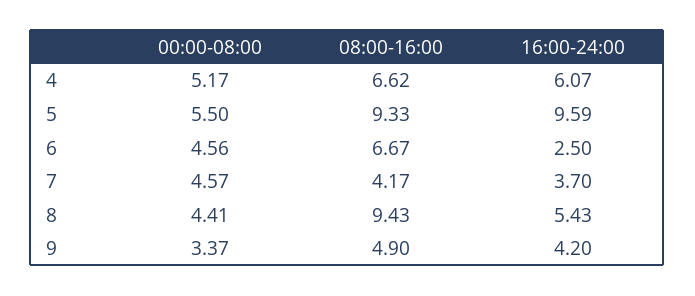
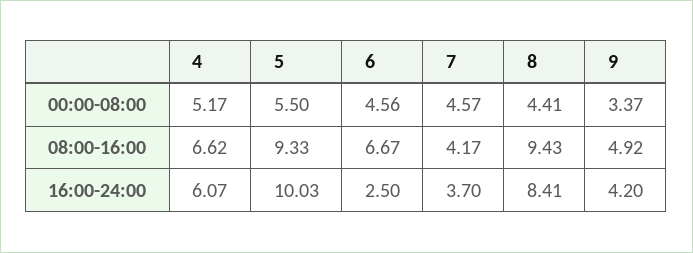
  {
    "00:00-08:00": {
      "4": 5.17,
      "5": 5.5,
      "6": 4.56,
      "7": 4.57,
      "8": 4.41,
      "9": 3.37
    },
    "08:00-16:00": {
      "4": 6.62,
      "5": 9.33,
      "6": 6.67,
      "7": 4.17,
      "8": 9.43,
-     "9": 4.9
+     "9": 4.92
    },
    "16:00-24:00": {
      "4": 6.07,
-     "5": 9.59,
+     "5": 10.03,
      "6": 2.5,
      "7": 3.7,
-     "8": 5.43,
+     "8": 8.41,
      "9": 4.2
    }
  }

